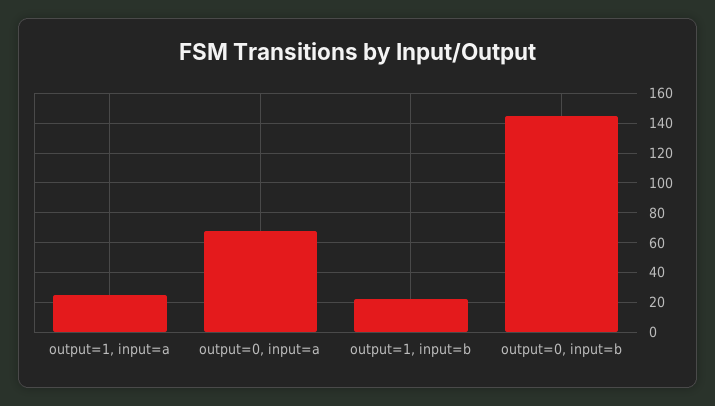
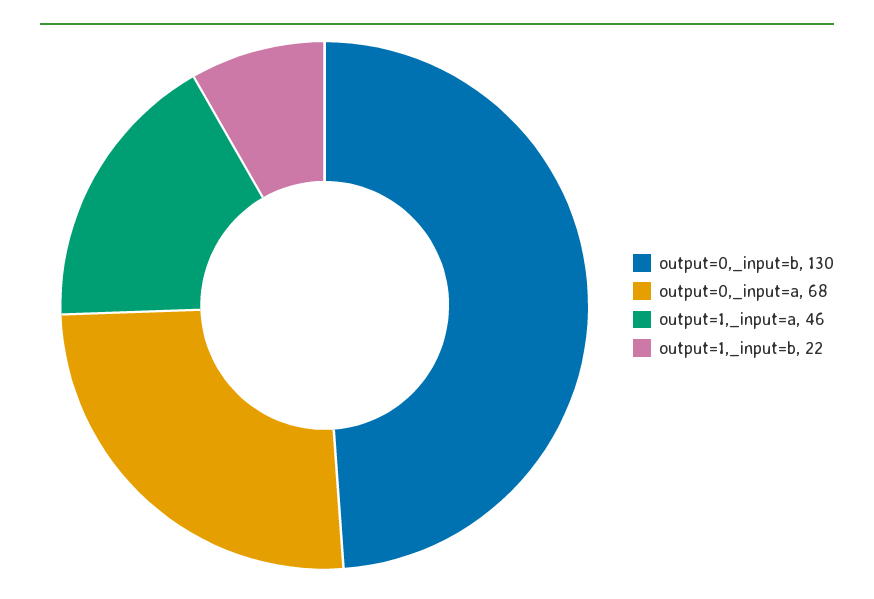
  {
-   "output=1, input=a": 25,
+   "output=1, input=a": 46,
    "output=0, input=a": 68,
    "output=1, input=b": 22,
-   "output=0, input=b": 145
+   "output=0, input=b": 130
  }

